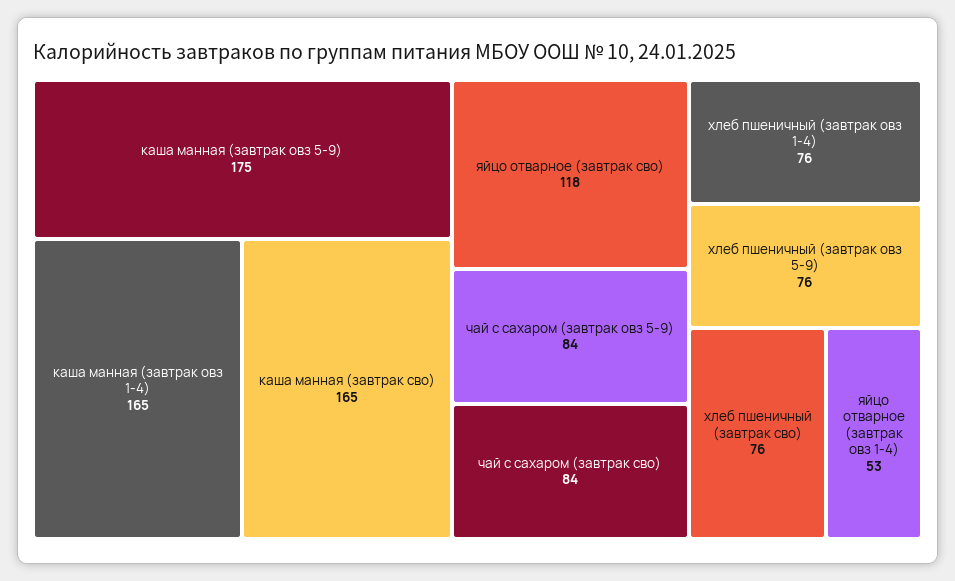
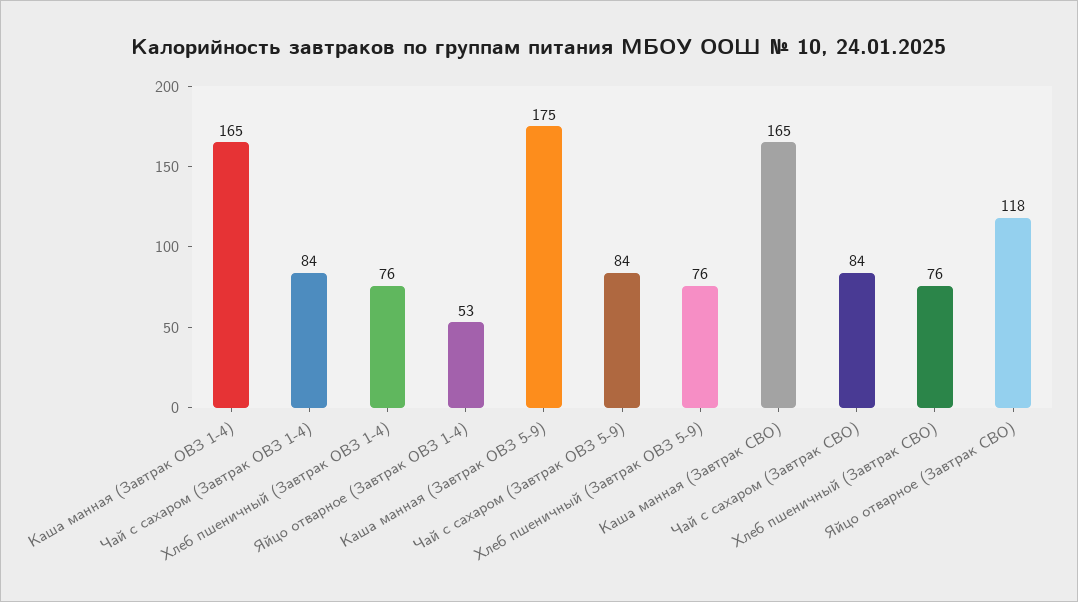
  {
    "каша манная (завтрак овз 5-9)": 175,
    "каша манная (завтрак овз 1-4)": 165,
    "каша манная (завтрак сво)": 165,
    "яйцо отварное (завтрак сво)": 118,
    "чай с сахаром (завтрак овз 5-9)": 84,
    "чай с сахаром (завтрак сво)": 84,
    "хлеб пшеничный (завтрак овз 1-4)": 76,
    "хлеб пшеничный (завтрак овз 5-9)": 76,
    "хлеб пшеничный (завтрак сво)": 76,
-   "яйцо отварное (завтрак овз 1-4)": 53
+   "яйцо отварное (завтрак овз 1-4)": 53,
+   "Чай с сахаром (Завтрак ОВЗ 1-4)": 84
  }

